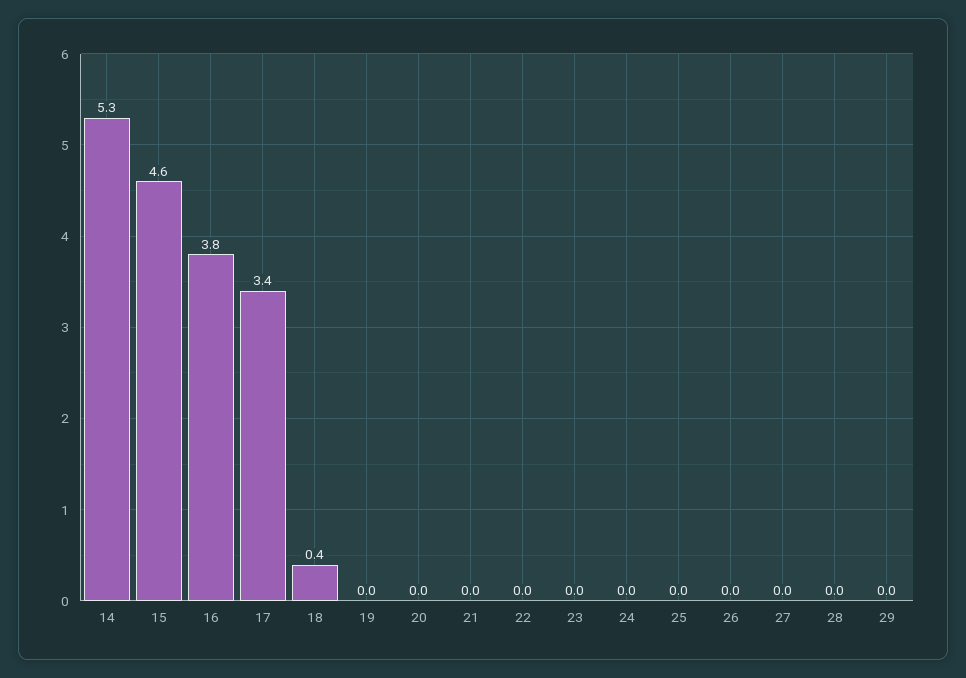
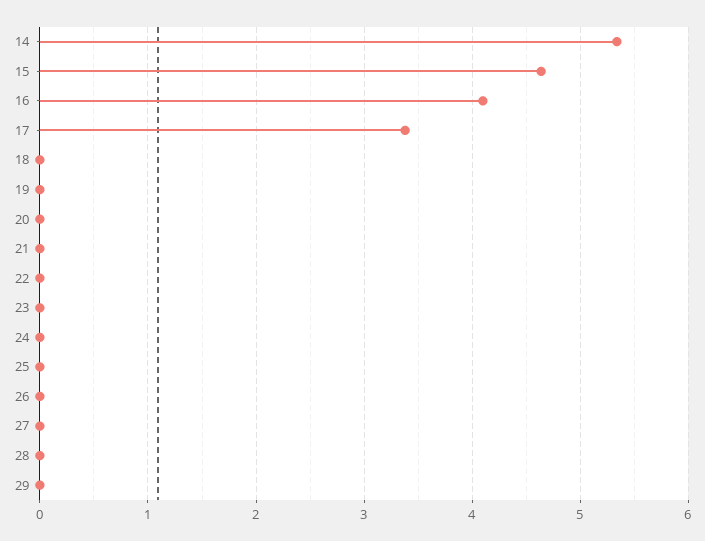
  {
    "14": 5.3,
    "15": 4.6,
-   "16": 3.8,
+   "16": 4.1,
    "17": 3.4,
-   "18": 0.4,
+   "18": 0,
    "19": 0,
    "20": 0,
    "21": 0,
    "22": 0,
    "23": 0,
    "24": 0,
    "25": 0,
    "26": 0,
    "27": 0,
    "28": 0,
    "29": 0
  }

